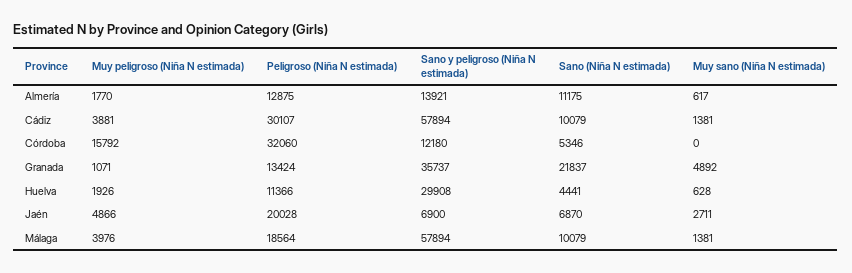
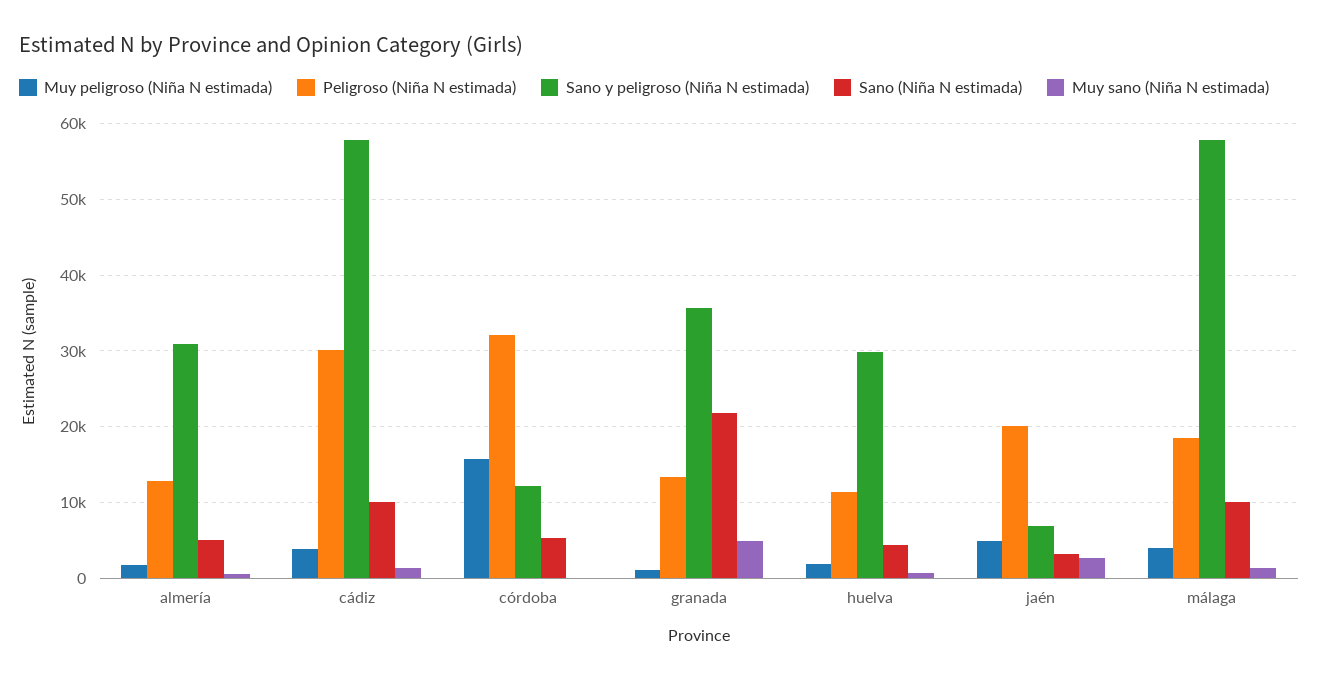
  {
    "Muy peligroso (Niña N estimada)": {
      "Almería": 1770,
      "Cádiz": 3881,
      "Córdoba": 15792,
      "Granada": 1071,
      "Huelva": 1926,
      "Jaén": 4866,
      "Málaga": 3976
    },
    "Peligroso (Niña N estimada)": {
      "Almería": 12875,
      "Cádiz": 30107,
      "Córdoba": 32060,
      "Granada": 13424,
      "Huelva": 11366,
      "Jaén": 20028,
      "Málaga": 18564
    },
    "Sano y peligroso (Niña N estimada)": {
-     "Almería": 13921,
+     "Almería": 31000,
      "Cádiz": 57894,
      "Córdoba": 12180,
      "Granada": 35737,
      "Huelva": 29908,
      "Jaén": 6900,
      "Málaga": 57894
    },
    "Sano (Niña N estimada)": {
-     "Almería": 11175,
+     "Almería": 5000,
      "Cádiz": 10079,
      "Córdoba": 5346,
      "Granada": 21837,
      "Huelva": 4441,
-     "Jaén": 6870,
+     "Jaén": 3000,
      "Málaga": 10079
    },
    "Muy sano (Niña N estimada)": {
      "Almería": 617,
      "Cádiz": 1381,
      "Córdoba": 0,
      "Granada": 4892,
      "Huelva": 628,
      "Jaén": 2711,
      "Málaga": 1381
    }
  }

